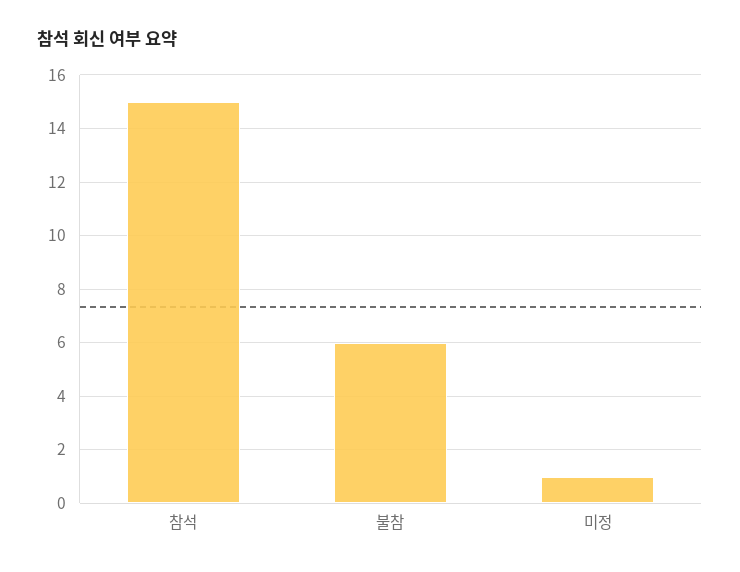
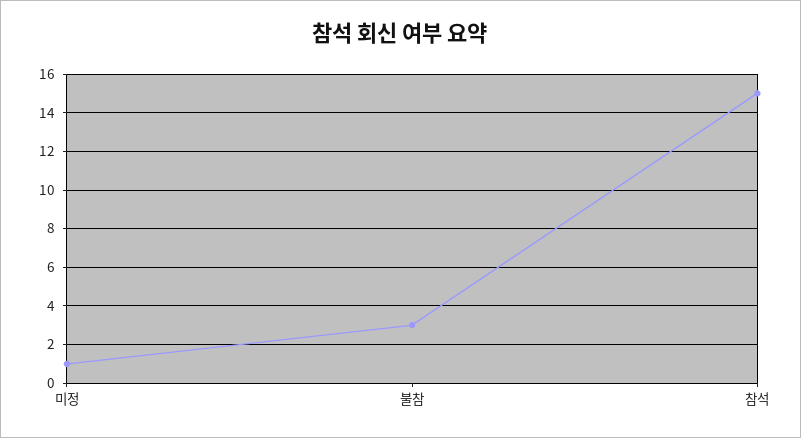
  {
    "참석": 15,
-   "불참": 6,
+   "불참": 3,
    "미정": 1
  }

